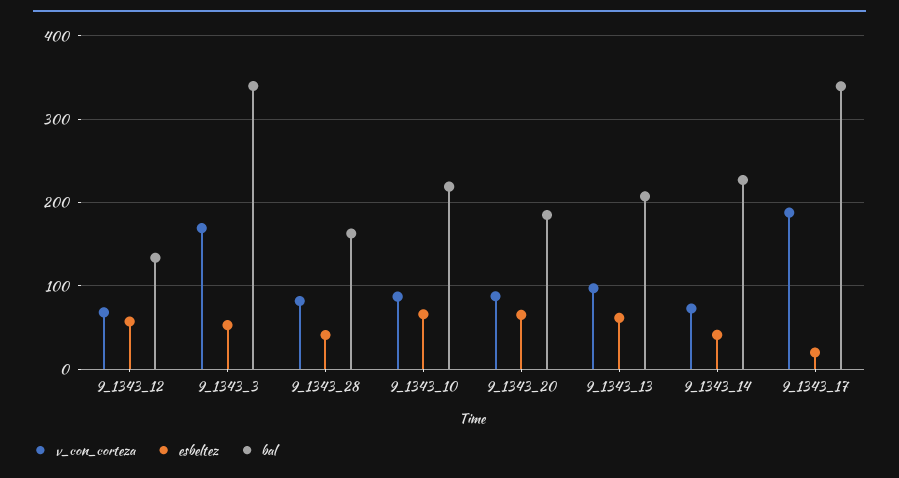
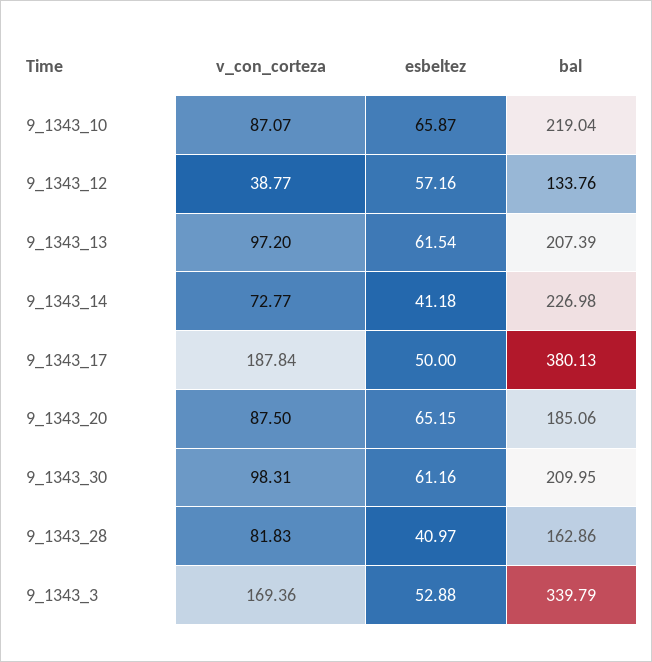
  {
    "v_con_corteza": {
-     "9_1343_12": 70,
+     "9_1343_12": 38.77,
      "9_1343_3": 169.36,
      "9_1343_28": 81.83,
      "9_1343_10": 87.07,
      "9_1343_20": 87.5,
      "9_1343_13": 97.2,
      "9_1343_14": 72.77,
-     "9_1343_17": 187.84
+     "9_1343_17": 187.84,
+     "9_1343_30": 98.31
    },
    "esbeltez": {
      "9_1343_12": 57.16,
      "9_1343_3": 52.88,
      "9_1343_28": 40.97,
      "9_1343_10": 65.87,
      "9_1343_20": 65.15,
      "9_1343_13": 61.54,
      "9_1343_14": 41.18,
-     "9_1343_17": 20
+     "9_1343_17": 50,
+     "9_1343_30": 61.16
    },
    "bal": {
      "9_1343_12": 133.76,
      "9_1343_3": 339.79,
      "9_1343_28": 162.86,
      "9_1343_10": 219.04,
      "9_1343_20": 185.06,
      "9_1343_13": 207.39,
      "9_1343_14": 226.98,
-     "9_1343_17": 340
+     "9_1343_17": 380.13,
+     "9_1343_30": 209.95
    }
  }

